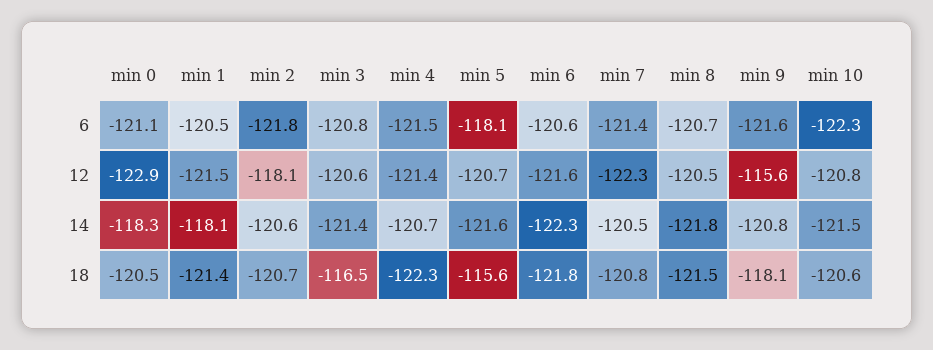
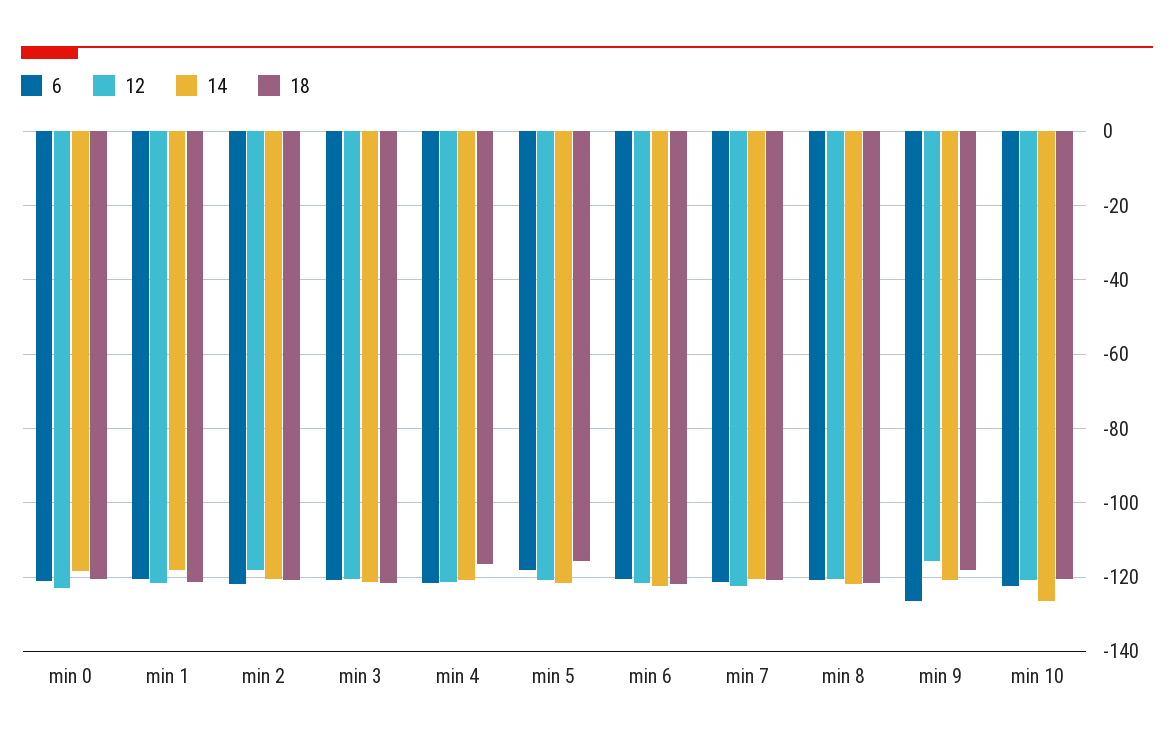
  {
    "6": {
      "min 0": -121.1,
      "min 1": -120.5,
      "min 2": -121.8,
      "min 3": -120.8,
      "min 4": -121.5,
      "min 5": -118.1,
      "min 6": -120.6,
      "min 7": -121.4,
      "min 8": -120.7,
-     "min 9": -121.6,
+     "min 9": -126,
      "min 10": -122.3
    },
    "12": {
      "min 0": -122.9,
      "min 1": -121.5,
      "min 2": -118.1,
      "min 3": -120.6,
      "min 4": -121.4,
      "min 5": -120.7,
      "min 6": -121.6,
      "min 7": -122.3,
      "min 8": -120.5,
      "min 9": -115.6,
      "min 10": -120.8
    },
    "14": {
      "min 0": -118.3,
      "min 1": -118.1,
      "min 2": -120.6,
      "min 3": -121.4,
      "min 4": -120.7,
      "min 5": -121.6,
      "min 6": -122.3,
      "min 7": -120.5,
      "min 8": -121.8,
      "min 9": -120.8,
-     "min 10": -121.5
+     "min 10": -126
    },
    "18": {
      "min 0": -120.5,
      "min 1": -121.4,
      "min 2": -120.7,
-     "min 3": -116.5,
+     "min 3": -122,
-     "min 4": -122.3,
+     "min 4": -116,
      "min 5": -115.6,
      "min 6": -121.8,
      "min 7": -120.8,
      "min 8": -121.5,
      "min 9": -118.1,
      "min 10": -120.6
    }
  }

